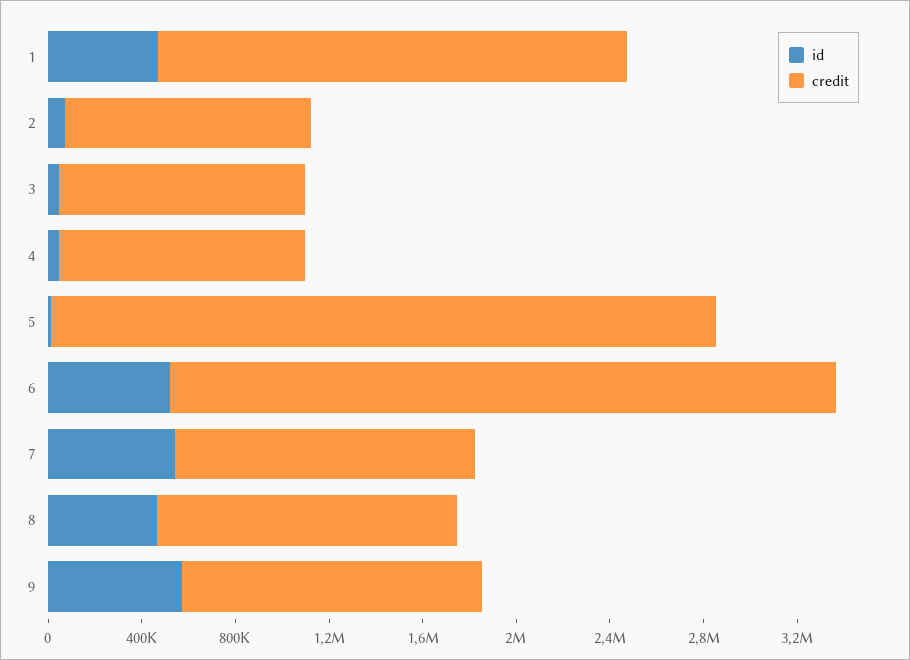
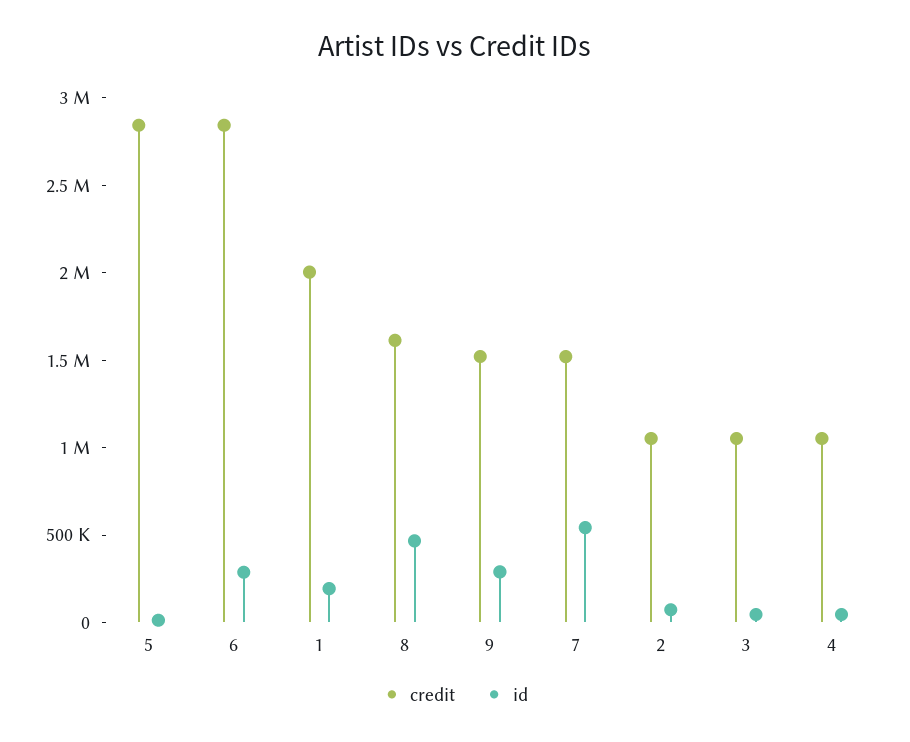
  {
    "id": {
-     "1": 500000,
+     "1": 200000,
      "2": 100000,
      "3": 0,
      "4": 0,
      "5": 0,
-     "6": 500000,
+     "6": 300000,
      "7": 500000,
      "8": 500000,
-     "9": 600000
+     "9": 300000
    },
    "credit": {
      "1": 2000000,
      "2": 1100000,
      "3": 1100000,
      "4": 1100000,
      "5": 2800000,
      "6": 2800000,
-     "7": 1300000,
+     "7": 1500000,
-     "8": 1300000,
+     "8": 1600000,
-     "9": 1300000
+     "9": 1500000
    }
  }

